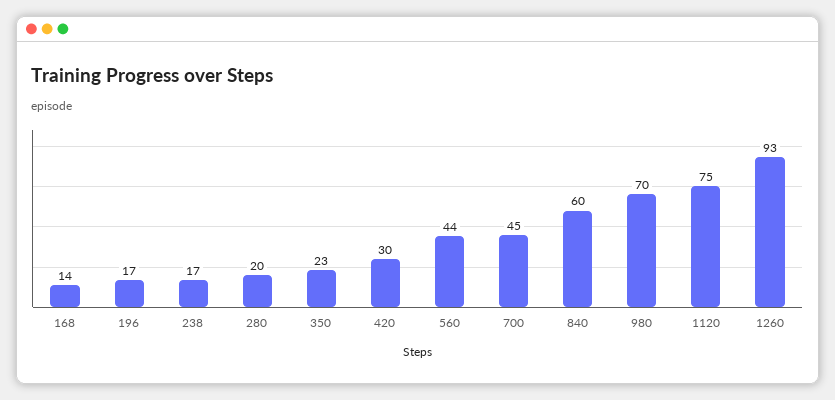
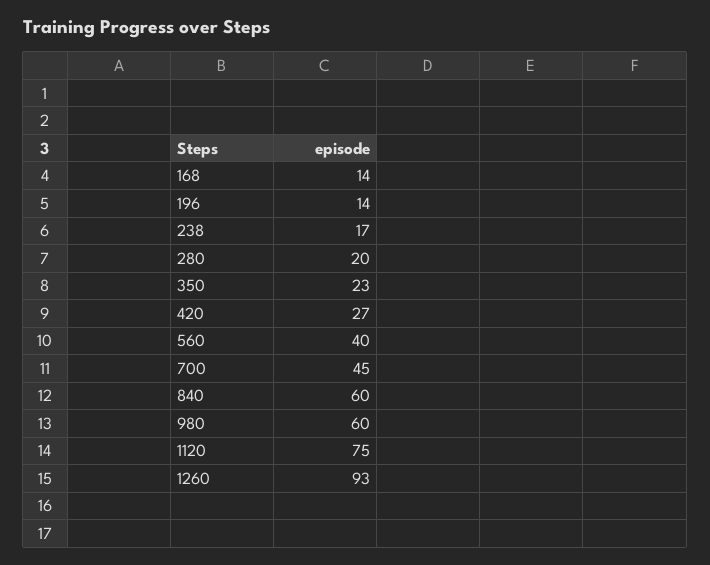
  {
    "168": 14,
-   "196": 17,
+   "196": 14,
    "238": 17,
    "280": 20,
    "350": 23,
-   "420": 30,
+   "420": 27,
-   "560": 44,
+   "560": 40,
    "700": 45,
    "840": 60,
-   "980": 70,
+   "980": 60,
    "1120": 75,
    "1260": 93
  }

